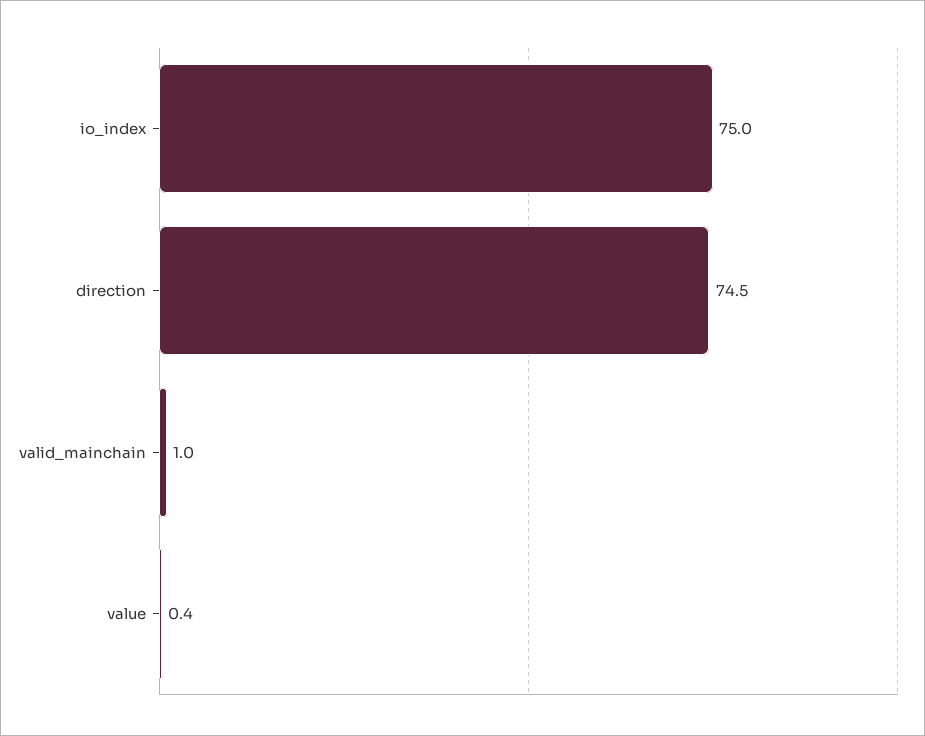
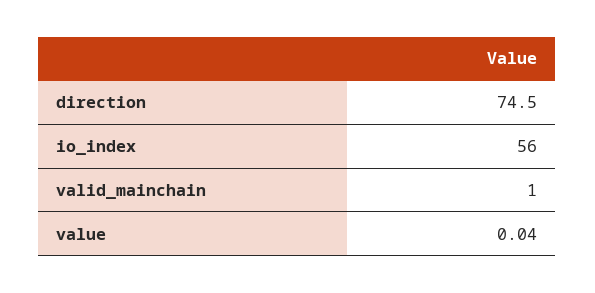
  {
-   "io_index": 75,
+   "io_index": 56,
    "direction": 74.5,
    "valid_mainchain": 1,
-   "value": 0.4
+   "value": 0.04
  }

